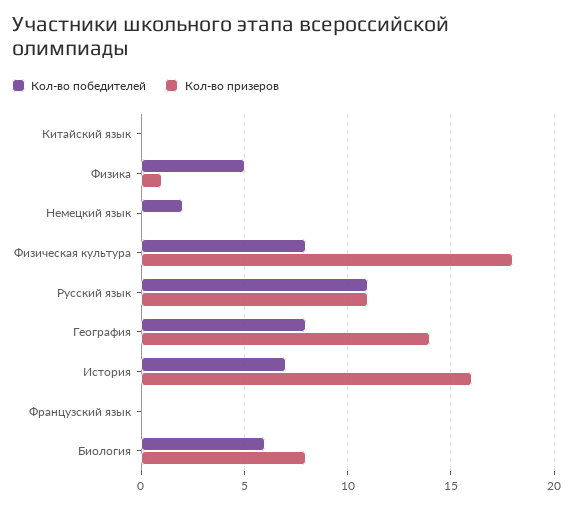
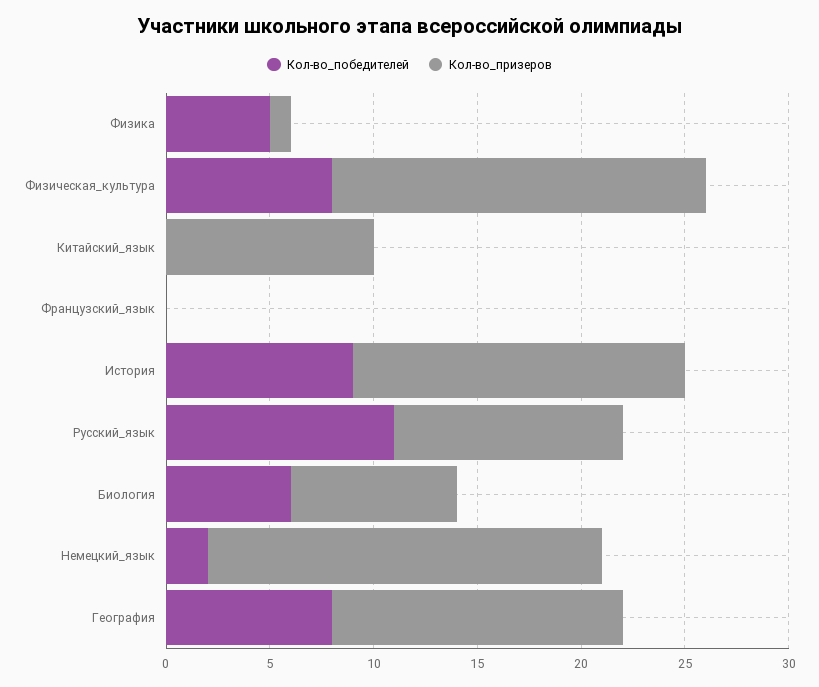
  {
    "Кол-во победителей": {
      "Китайский язык": 0,
      "Физика": 5,
      "Немецкий язык": 2,
      "Физическая культура": 8,
      "Русский язык": 11,
      "География": 8,
-     "История": 7,
+     "История": 9,
      "Французский язык": 0,
      "Биология": 6
    },
    "Кол-во призеров": {
-     "Китайский язык": 0,
+     "Китайский язык": 10,
      "Физика": 1,
-     "Немецкий язык": 0,
+     "Немецкий язык": 19,
      "Физическая культура": 18,
      "Русский язык": 11,
      "География": 14,
      "История": 16,
      "Французский язык": 0,
      "Биология": 8
    }
  }

